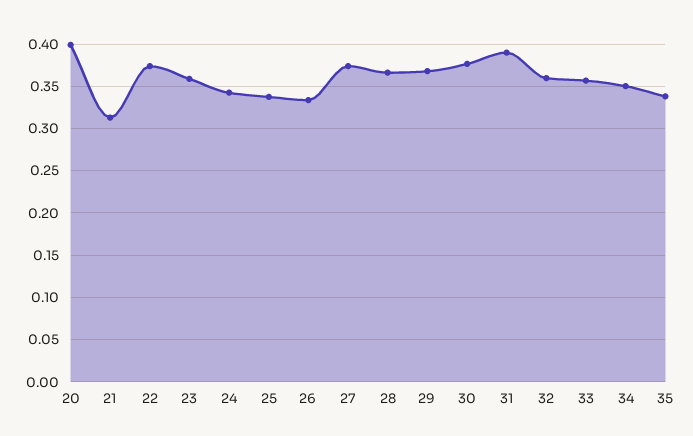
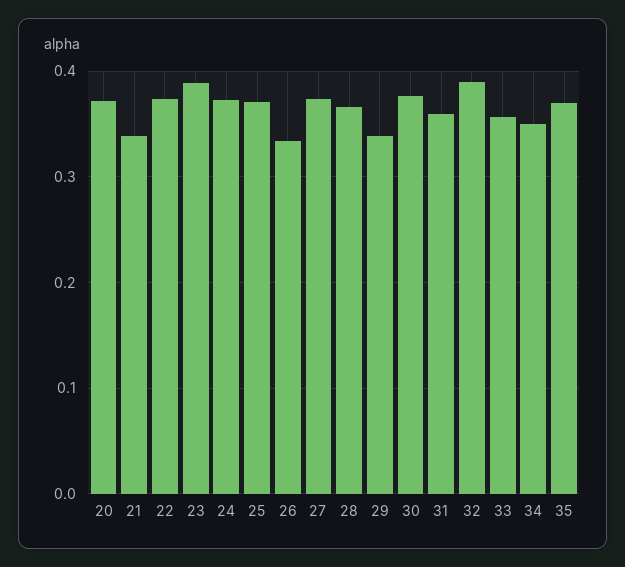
  {
-   "20": 0.4,
+   "20": 0.37,
-   "21": 0.31,
+   "21": 0.34,
    "22": 0.37,
-   "23": 0.36,
+   "23": 0.39,
-   "24": 0.34,
+   "24": 0.37,
-   "25": 0.34,
+   "25": 0.37,
    "26": 0.33,
    "27": 0.37,
    "28": 0.37,
-   "29": 0.37,
+   "29": 0.34,
    "30": 0.38,
-   "31": 0.39,
+   "31": 0.36,
-   "32": 0.36,
+   "32": 0.39,
    "33": 0.36,
    "34": 0.35,
-   "35": 0.34
+   "35": 0.37
  }

